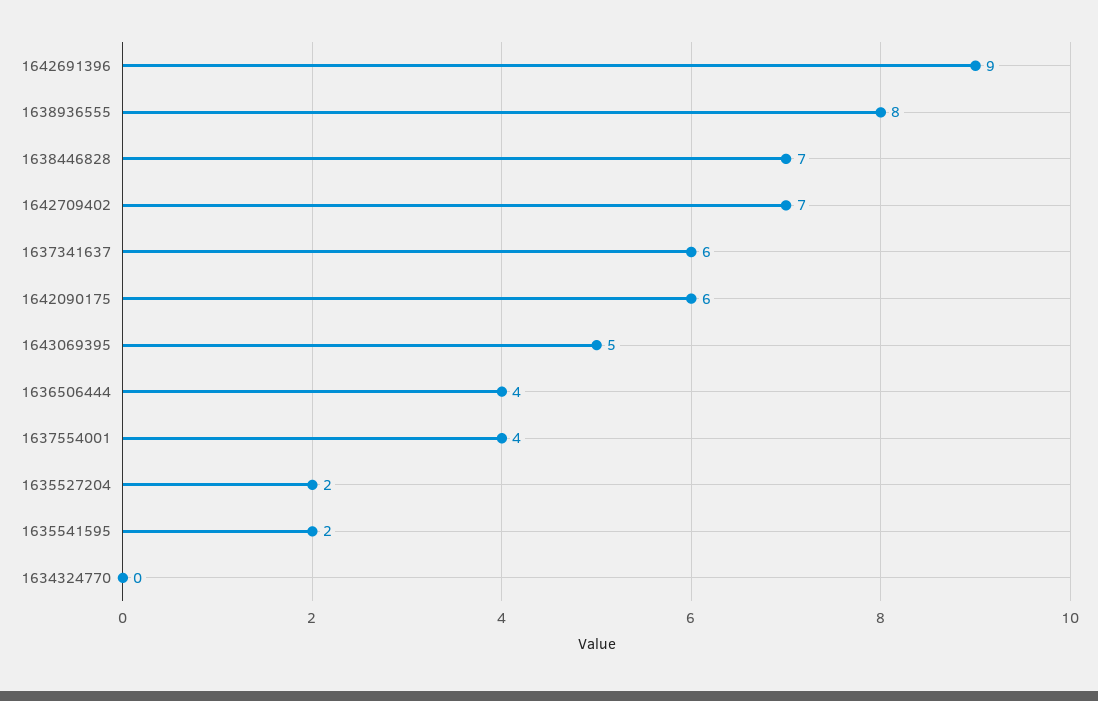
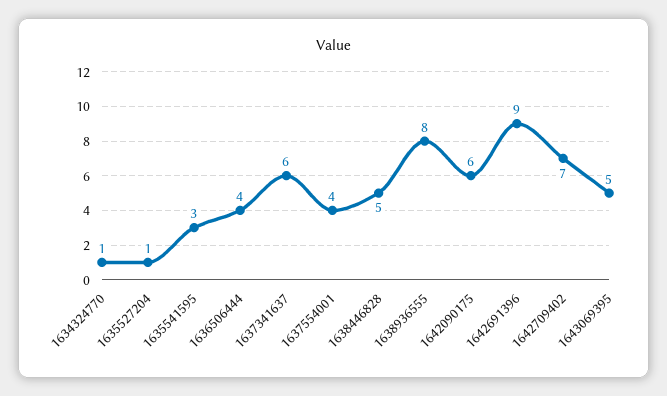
  {
    "1642691396": 9,
    "1638936555": 8,
-   "1638446828": 7,
+   "1638446828": 5,
    "1642709402": 7,
    "1637341637": 6,
    "1642090175": 6,
    "1643069395": 5,
    "1636506444": 4,
    "1637554001": 4,
-   "1635527204": 2,
+   "1635527204": 1,
-   "1635541595": 2,
+   "1635541595": 3,
-   "1634324770": 0
+   "1634324770": 1
  }

